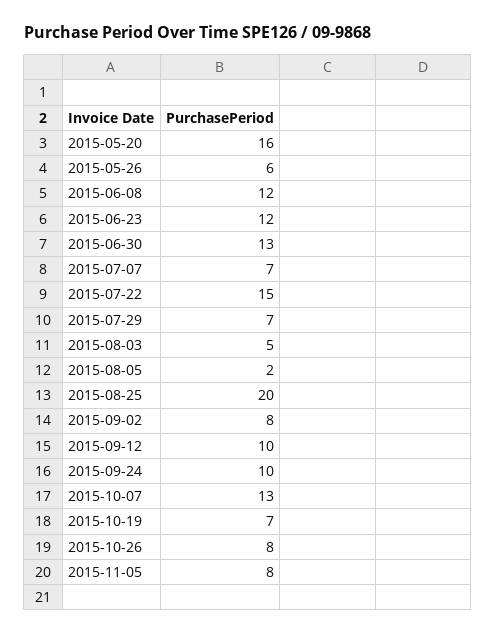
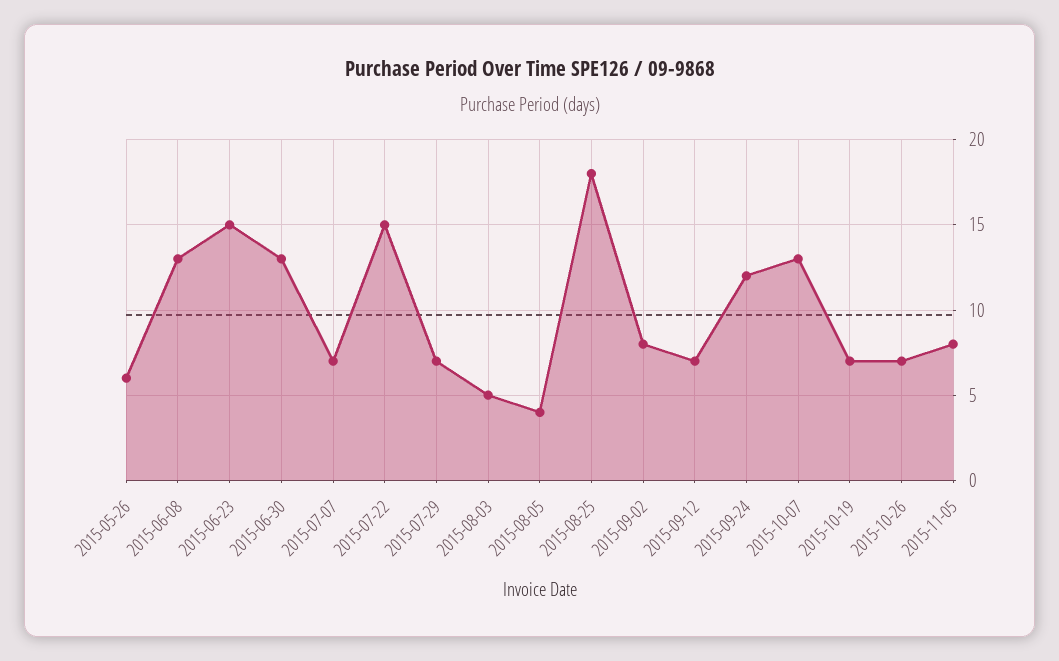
  {
-   "2015-05-20": 16,
    "2015-05-26": 6,
-   "2015-06-08": 12,
+   "2015-06-08": 13,
-   "2015-06-23": 12,
+   "2015-06-23": 15,
    "2015-06-30": 13,
    "2015-07-07": 7,
    "2015-07-22": 15,
    "2015-07-29": 7,
    "2015-08-03": 5,
-   "2015-08-05": 2,
+   "2015-08-05": 4,
-   "2015-08-25": 20,
+   "2015-08-25": 18,
    "2015-09-02": 8,
-   "2015-09-12": 10,
+   "2015-09-12": 7,
-   "2015-09-24": 10,
+   "2015-09-24": 12,
    "2015-10-07": 13,
    "2015-10-19": 7,
-   "2015-10-26": 8,
+   "2015-10-26": 7,
    "2015-11-05": 8
  }

